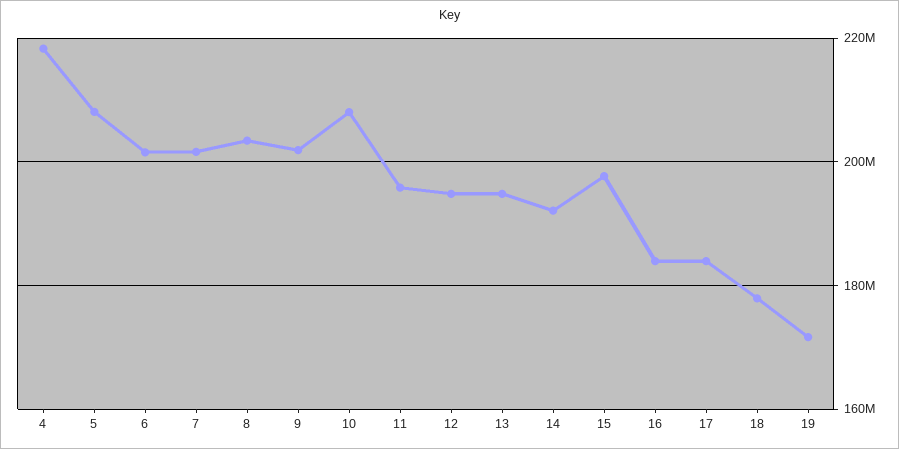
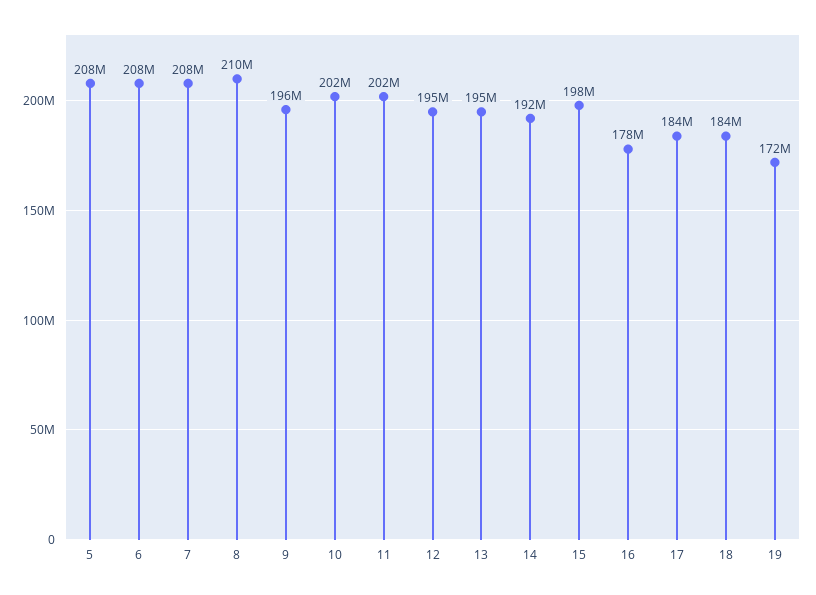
  {
-   "4": 218000000,
    "5": 208000000,
-   "6": 202000000,
+   "6": 208000000,
-   "7": 202000000,
+   "7": 208000000,
-   "8": 204000000,
+   "8": 210000000,
-   "9": 202000000,
+   "9": 196000000,
-   "10": 208000000,
+   "10": 202000000,
-   "11": 196000000,
+   "11": 202000000,
    "12": 195000000,
    "13": 195000000,
    "14": 192000000,
    "15": 198000000,
-   "16": 184000000,
+   "16": 178000000,
    "17": 184000000,
-   "18": 178000000,
+   "18": 184000000,
    "19": 172000000
  }

